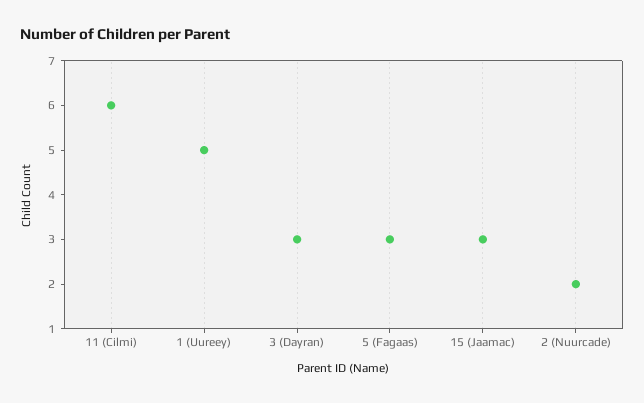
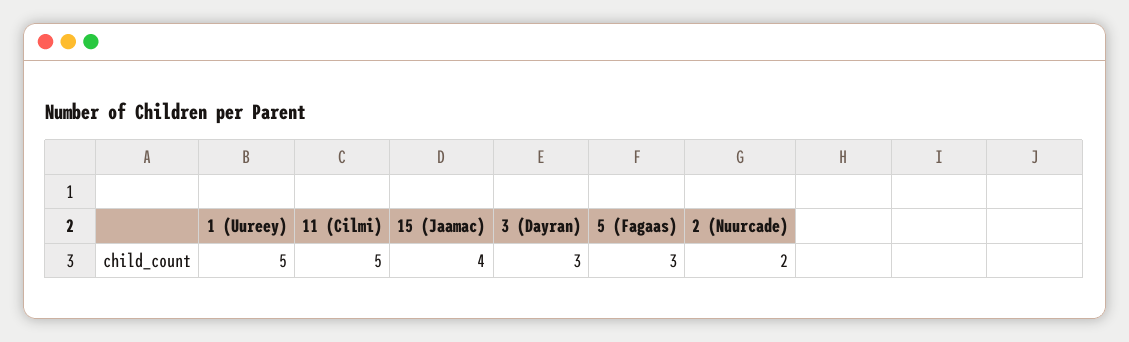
  {
-   "11 (Cilmi)": 6,
+   "11 (Cilmi)": 5,
    "1 (Uureey)": 5,
    "3 (Dayran)": 3,
    "5 (Fagaas)": 3,
-   "15 (Jaamac)": 3,
+   "15 (Jaamac)": 4,
    "2 (Nuurcade)": 2
  }

